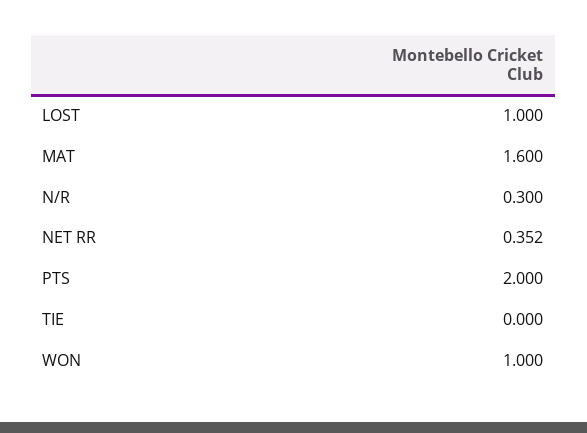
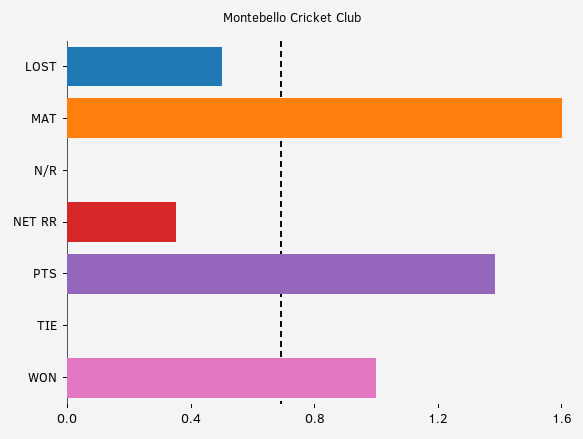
  {
-   "LOST": 1,
+   "LOST": 0.5,
    "MAT": 1.6,
-   "N/R": 0.3,
+   "N/R": 0,
    "NET RR": 0.352,
-   "PTS": 2,
+   "PTS": 1.4,
    "TIE": 0,
    "WON": 1
  }

